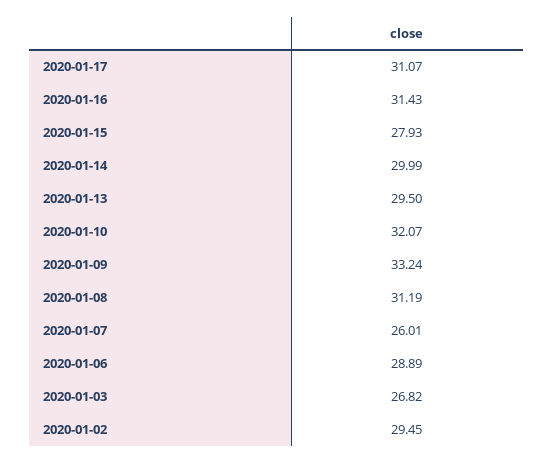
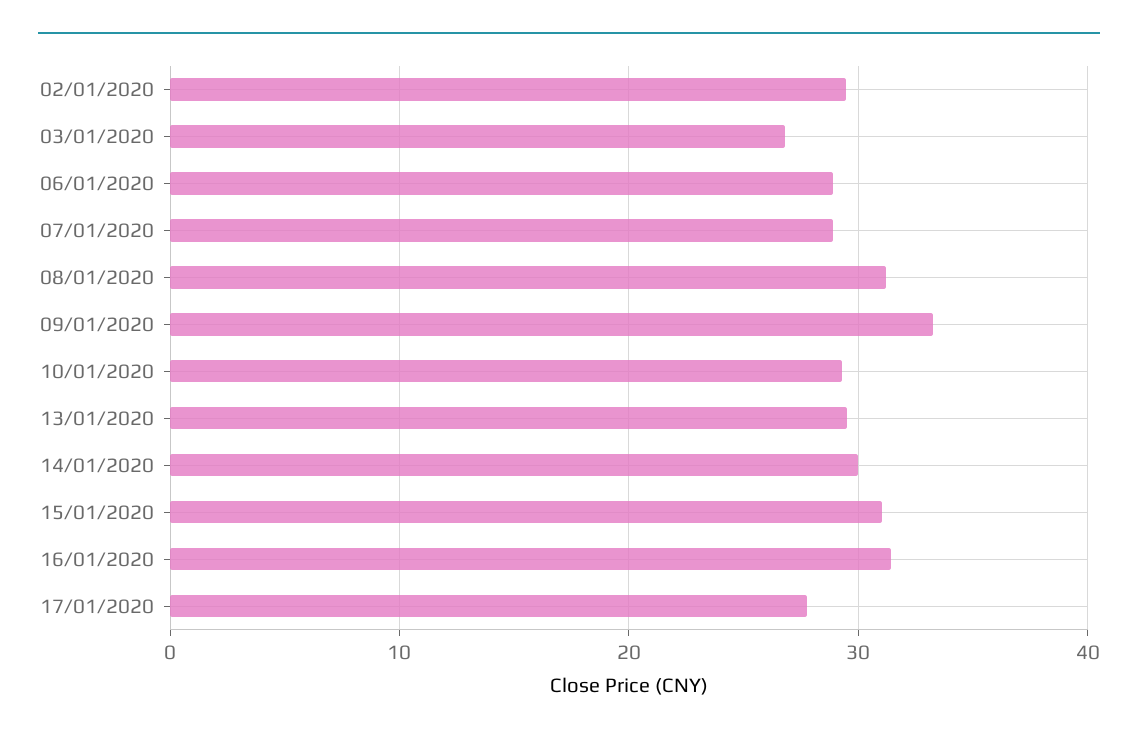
  {
-   "2020-01-17": 31.07,
+   "2020-01-17": 28,
    "2020-01-16": 31.43,
-   "2020-01-15": 27.93,
+   "2020-01-15": 31,
    "2020-01-14": 29.99,
    "2020-01-13": 29.5,
-   "2020-01-10": 32.07,
+   "2020-01-10": 29,
    "2020-01-09": 33.24,
    "2020-01-08": 31.19,
-   "2020-01-07": 26.01,
+   "2020-01-07": 29,
    "2020-01-06": 28.89,
    "2020-01-03": 26.82,
    "2020-01-02": 29.45
  }

